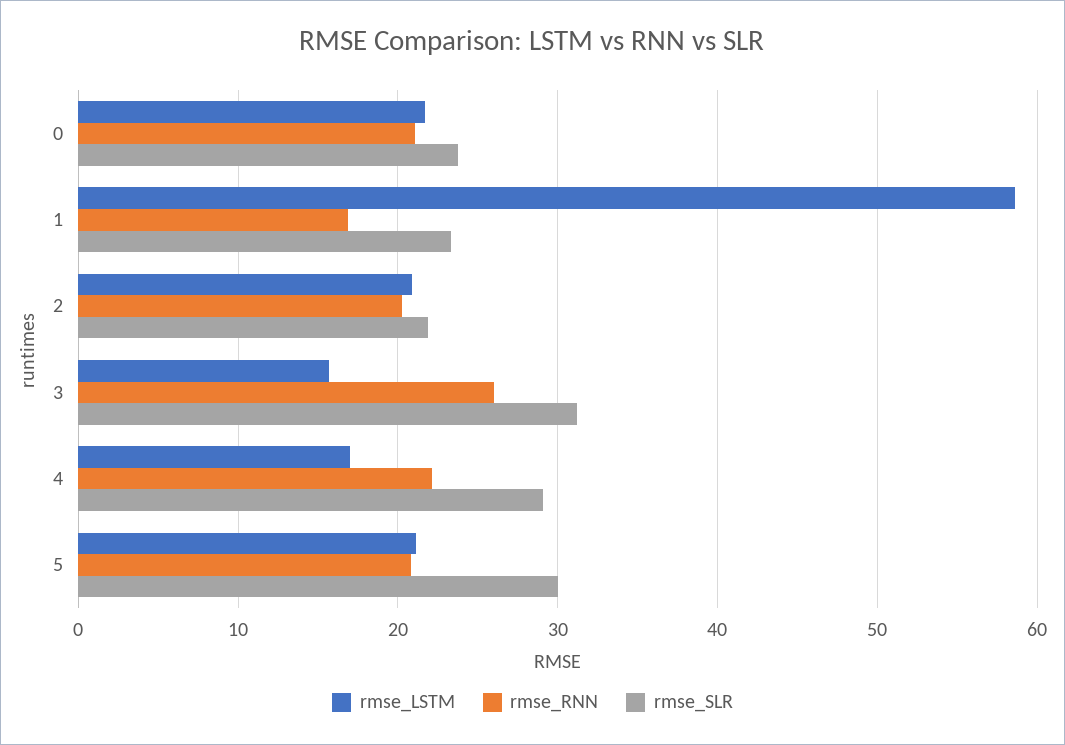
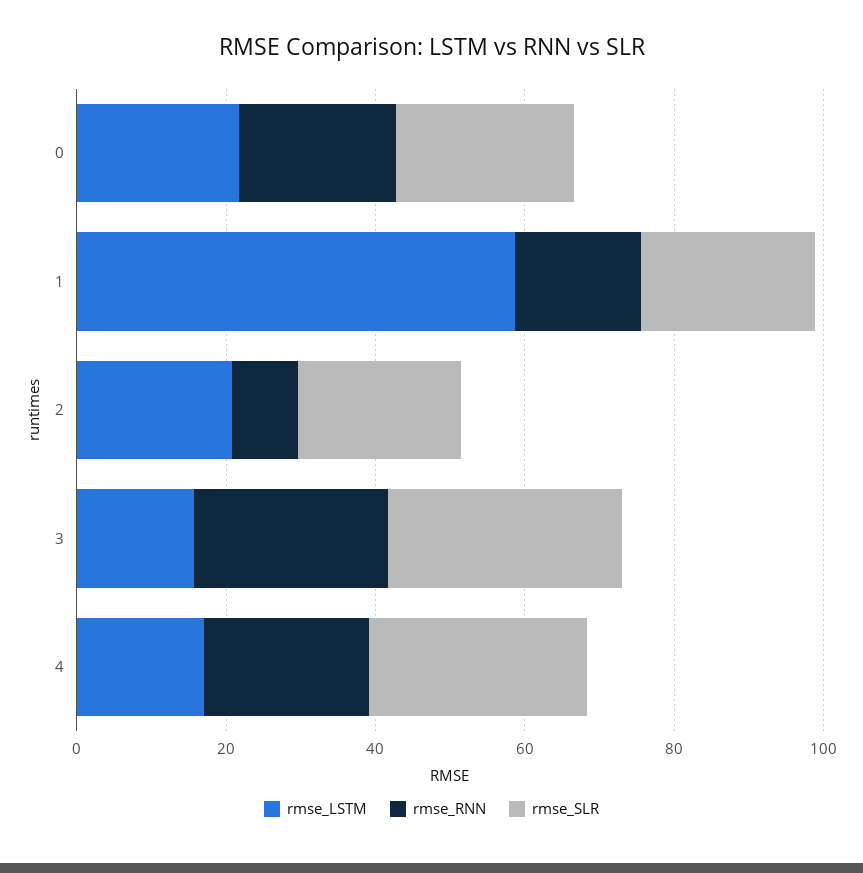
  {
    "rmse_LSTM": {
      "0": 22,
      "1": 59,
      "2": 21,
      "3": 16,
-     "4": 17,
+     "4": 17
-     "5": 21
    },
    "rmse_RNN": {
      "0": 21,
      "1": 17,
-     "2": 20,
+     "2": 10,
      "3": 26,
-     "4": 22,
+     "4": 22
-     "5": 21
    },
    "rmse_SLR": {
      "0": 24,
      "1": 23,
      "2": 22,
      "3": 31,
-     "4": 29,
+     "4": 29
-     "5": 30
    }
  }

